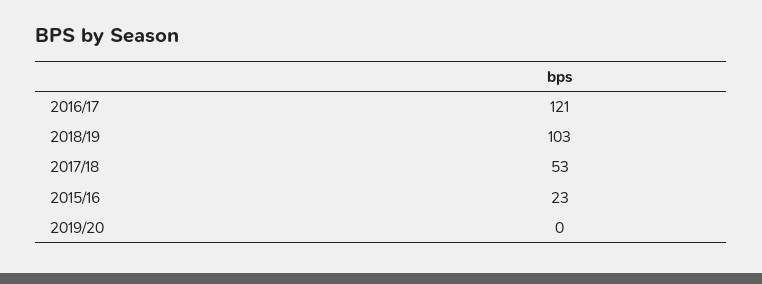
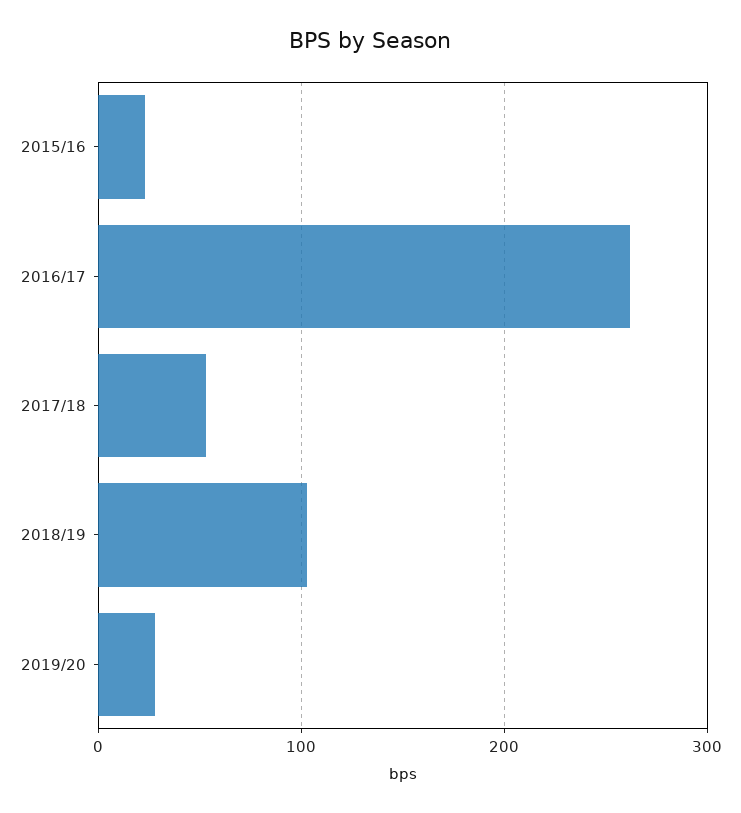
  {
-   "2016/17": 121,
+   "2016/17": 260,
    "2018/19": 103,
    "2017/18": 53,
    "2015/16": 23,
-   "2019/20": 0
+   "2019/20": 30
  }

